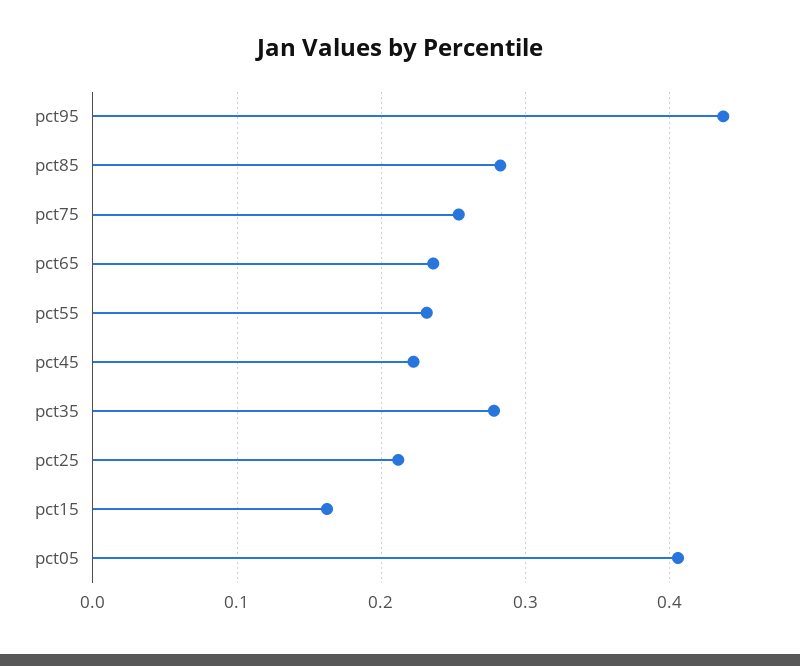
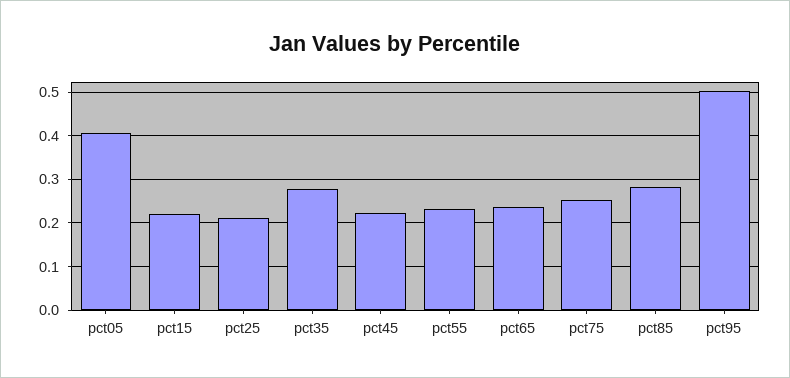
  {
-   "pct95": 0.44,
+   "pct95": 0.5,
    "pct85": 0.28,
    "pct75": 0.25,
    "pct65": 0.24,
    "pct55": 0.23,
    "pct45": 0.22,
    "pct35": 0.28,
    "pct25": 0.21,
-   "pct15": 0.16,
+   "pct15": 0.22,
    "pct05": 0.41
  }

